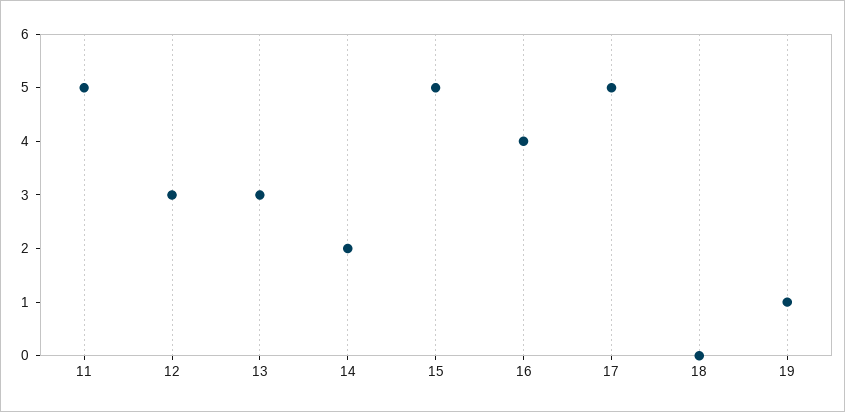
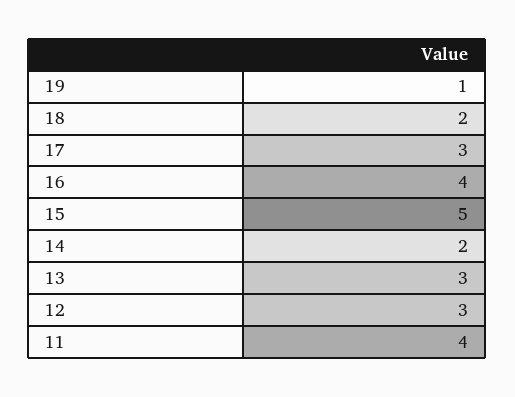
  {
-   "11": 5,
+   "11": 4,
    "12": 3,
    "13": 3,
    "14": 2,
    "15": 5,
    "16": 4,
-   "17": 5,
+   "17": 3,
-   "18": 0,
+   "18": 2,
    "19": 1
  }

